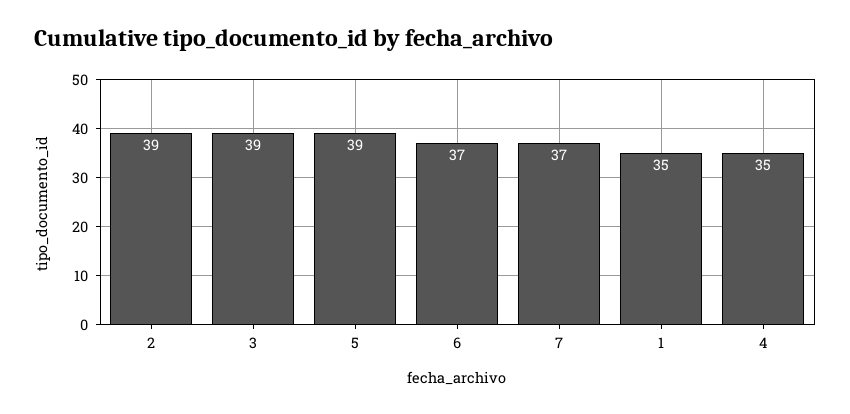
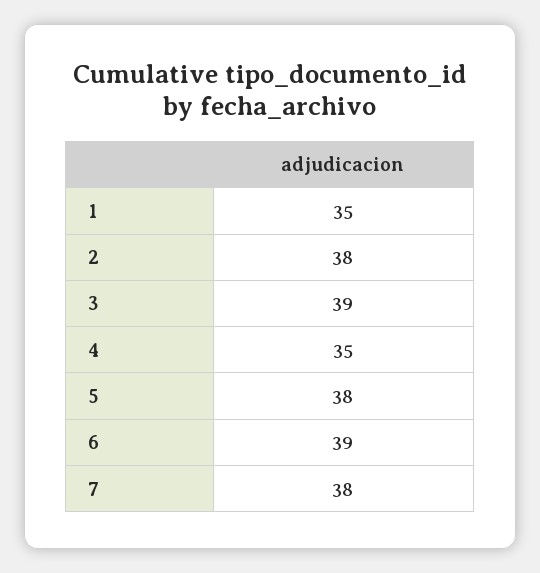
  {
-   "2": 39,
+   "2": 38,
    "3": 39,
-   "5": 39,
+   "5": 38,
-   "6": 37,
+   "6": 39,
-   "7": 37,
+   "7": 38,
    "1": 35,
    "4": 35
  }

